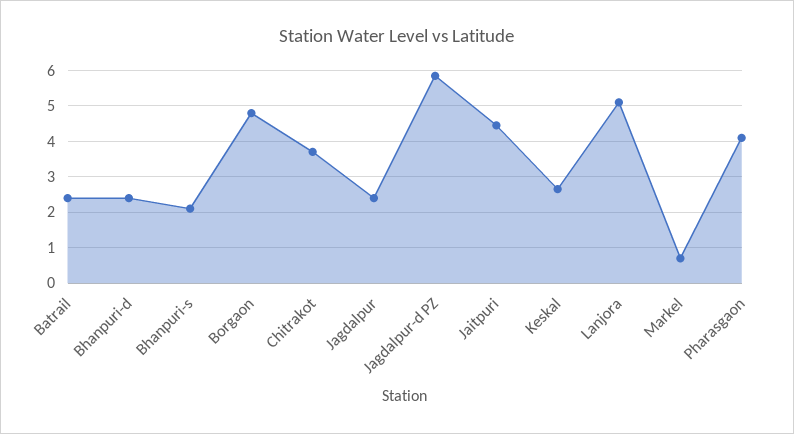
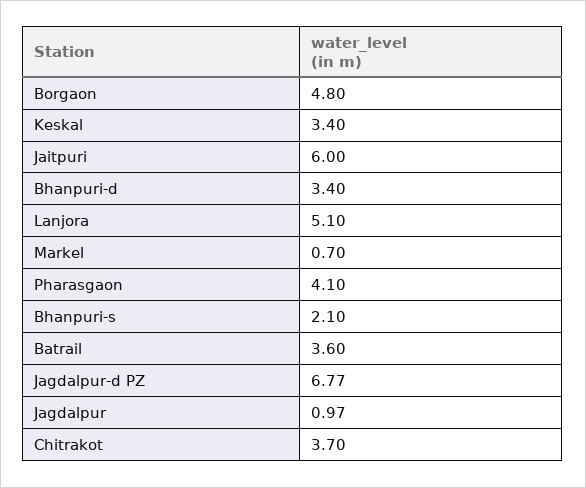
  {
-   "Batrail": 2.4,
+   "Batrail": 3.6,
-   "Bhanpuri-d": 2.4,
+   "Bhanpuri-d": 3.4,
    "Bhanpuri-s": 2.1,
    "Borgaon": 4.8,
    "Chitrakot": 3.7,
-   "Jagdalpur": 2.4,
+   "Jagdalpur": 0.97,
-   "Jagdalpur-d PZ": 5.8,
+   "Jagdalpur-d PZ": 6.77,
-   "Jaitpuri": 4.4,
+   "Jaitpuri": 6,
-   "Keskal": 2.6,
+   "Keskal": 3.4,
    "Lanjora": 5.1,
    "Markel": 0.7,
    "Pharasgaon": 4.1
  }

